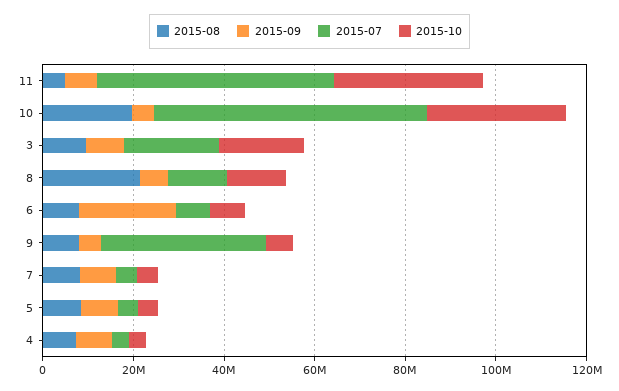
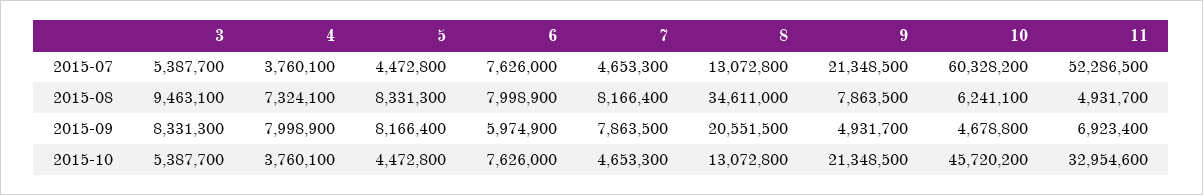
  {
    "2015-08": {
      "11": 4931700,
-     "10": 20000000,
+     "10": 6241100,
      "3": 9463100,
-     "8": 20000000,
+     "8": 34611000,
      "6": 7998900,
      "9": 7863500,
      "7": 8166400,
      "5": 8331300,
      "4": 7324100
    },
    "2015-09": {
      "11": 6923400,
      "10": 4678800,
      "3": 8331300,
-     "8": 5000000,
+     "8": 20551500,
-     "6": 20000000,
+     "6": 5974900,
      "9": 4931700,
      "7": 7863500,
      "5": 8166400,
      "4": 7998900
    },
    "2015-07": {
      "11": 52286500,
      "10": 60328200,
-     "3": 20000000,
+     "3": 5387700,
      "8": 13072800,
      "6": 7626000,
-     "9": 35000000,
+     "9": 21348500,
      "7": 4653300,
      "5": 4472800,
      "4": 3760100
    },
    "2015-10": {
      "11": 32954600,
-     "10": 30000000,
+     "10": 45720200,
-     "3": 20000000,
+     "3": 5387700,
      "8": 13072800,
      "6": 7626000,
-     "9": 5000000,
+     "9": 21348500,
      "7": 4653300,
      "5": 4472800,
      "4": 3760100
    }
  }

